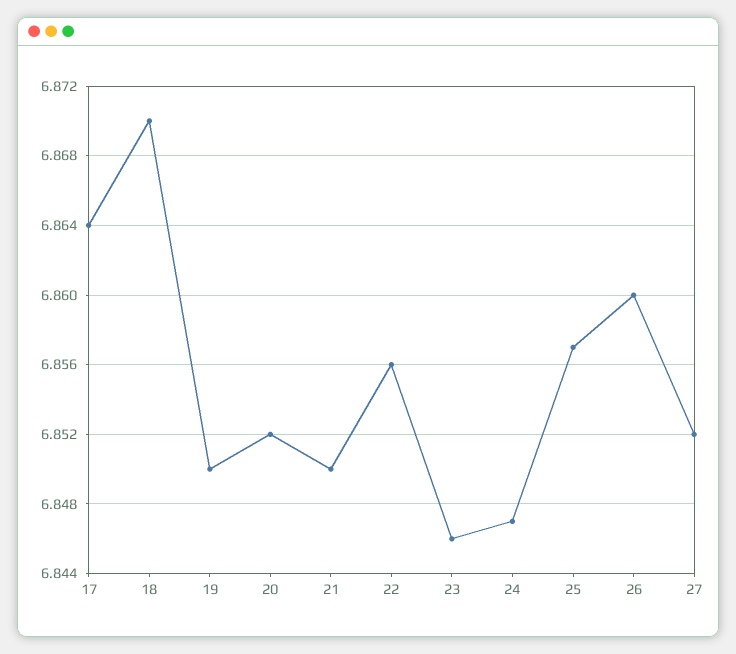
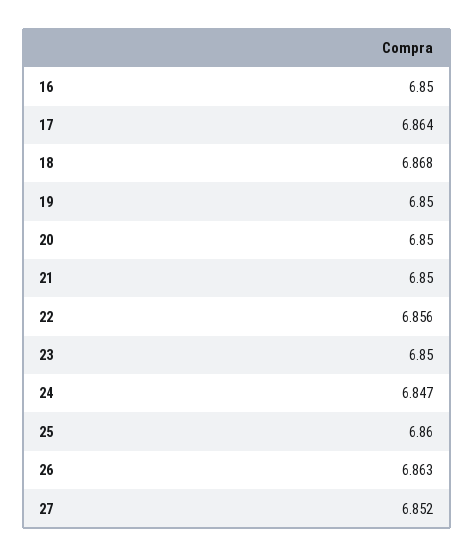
  {
    "17": 6.864,
-   "18": 6.87,
+   "18": 6.868,
    "19": 6.85,
-   "20": 6.852,
+   "20": 6.85,
    "21": 6.85,
    "22": 6.856,
-   "23": 6.846,
+   "23": 6.85,
    "24": 6.847,
-   "25": 6.857,
+   "25": 6.86,
-   "26": 6.86,
+   "26": 6.863,
-   "27": 6.852
+   "27": 6.852,
+   "16": 6.85
  }

